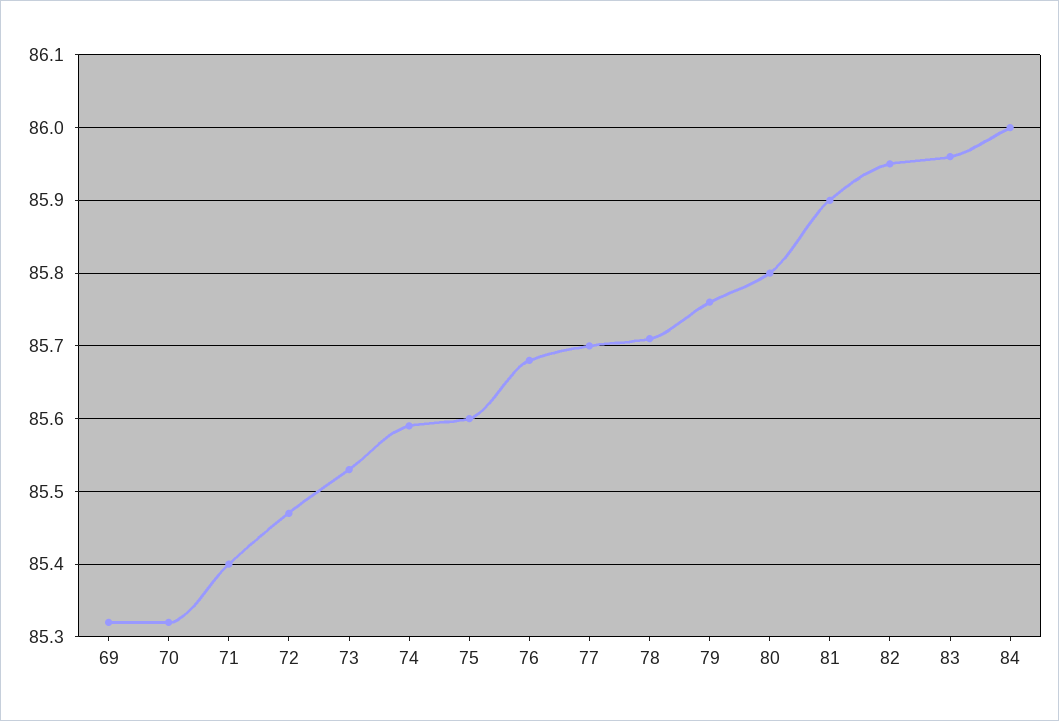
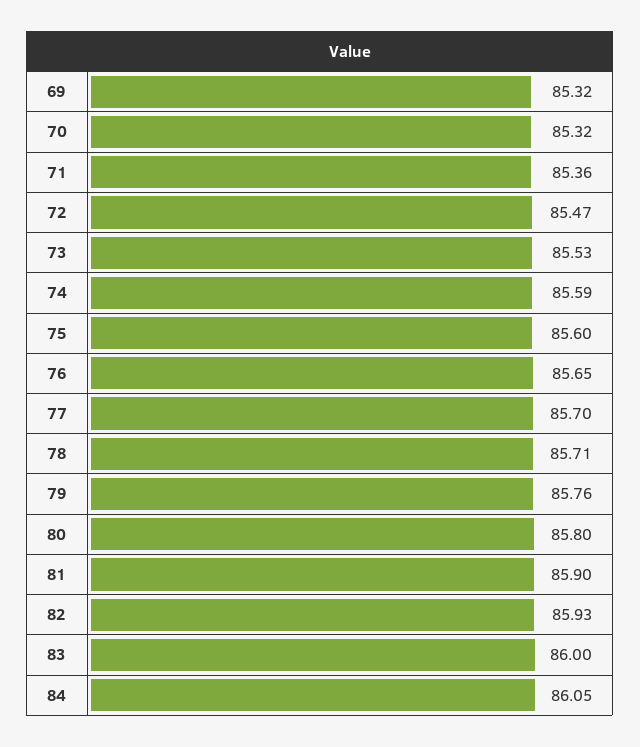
  {
    "69": 85.32,
    "70": 85.32,
-   "71": 85.4,
+   "71": 85.36,
    "72": 85.47,
    "73": 85.53,
    "74": 85.59,
    "75": 85.6,
-   "76": 85.68,
+   "76": 85.65,
    "77": 85.7,
    "78": 85.71,
    "79": 85.76,
    "80": 85.8,
    "81": 85.9,
-   "82": 85.95,
+   "82": 85.93,
-   "83": 85.96,
+   "83": 86,
-   "84": 86
+   "84": 86.05
  }

